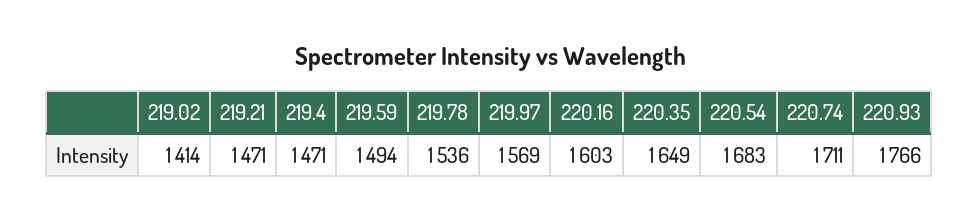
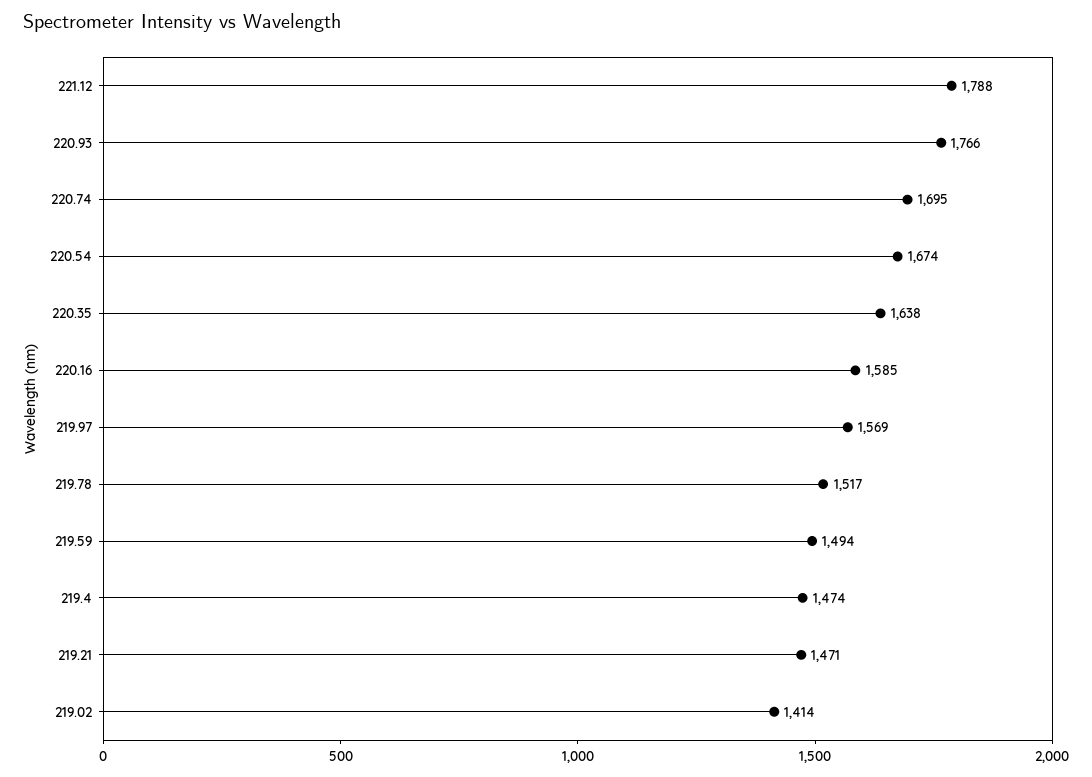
  {
    "219.02": 1414,
    "219.21": 1471,
-   "219.4": 1471,
+   "219.4": 1474,
    "219.59": 1494,
-   "219.78": 1536,
+   "219.78": 1517,
    "219.97": 1569,
-   "220.16": 1603,
+   "220.16": 1585,
-   "220.35": 1649,
+   "220.35": 1638,
-   "220.54": 1683,
+   "220.54": 1674,
-   "220.74": 1711,
+   "220.74": 1695,
-   "220.93": 1766
+   "220.93": 1766,
+   "221.12": 1788
  }

